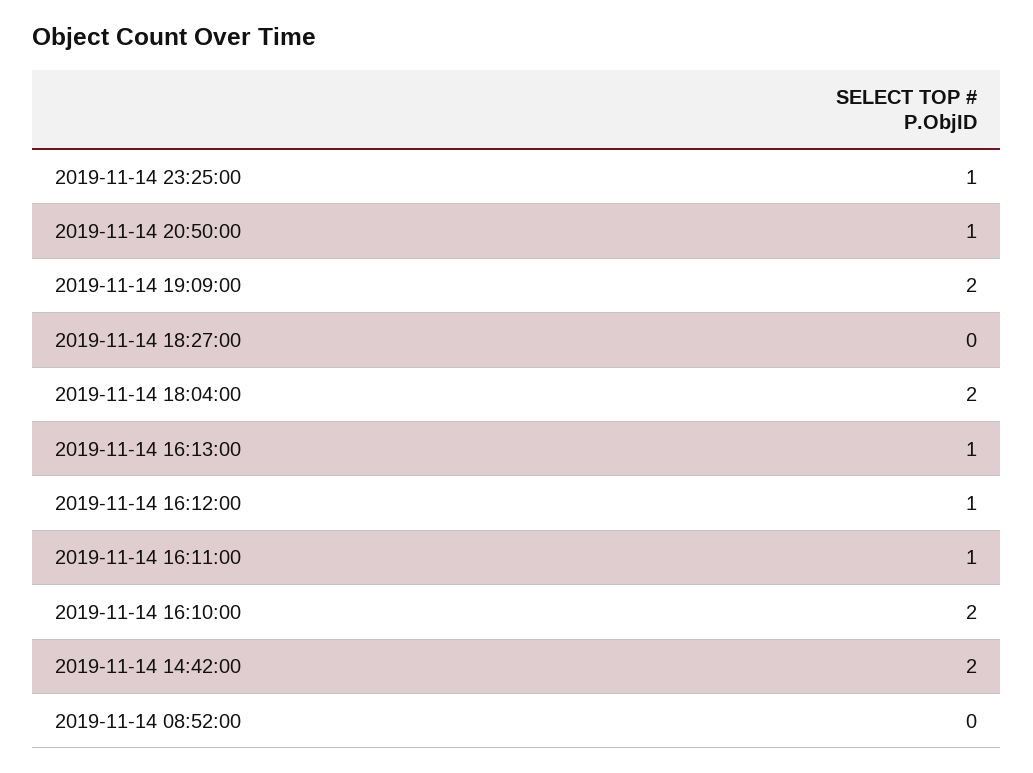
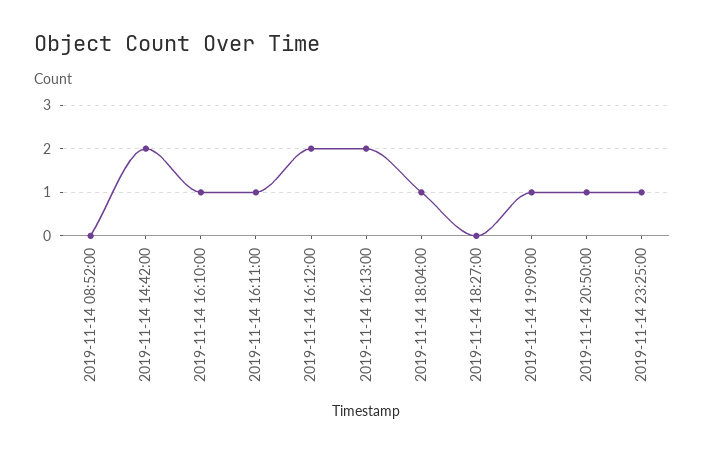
  {
    "2019-11-14 23:25:00": 1,
    "2019-11-14 20:50:00": 1,
-   "2019-11-14 19:09:00": 2,
+   "2019-11-14 19:09:00": 1,
    "2019-11-14 18:27:00": 0,
-   "2019-11-14 18:04:00": 2,
+   "2019-11-14 18:04:00": 1,
-   "2019-11-14 16:13:00": 1,
+   "2019-11-14 16:13:00": 2,
-   "2019-11-14 16:12:00": 1,
+   "2019-11-14 16:12:00": 2,
    "2019-11-14 16:11:00": 1,
-   "2019-11-14 16:10:00": 2,
+   "2019-11-14 16:10:00": 1,
    "2019-11-14 14:42:00": 2,
    "2019-11-14 08:52:00": 0
  }

